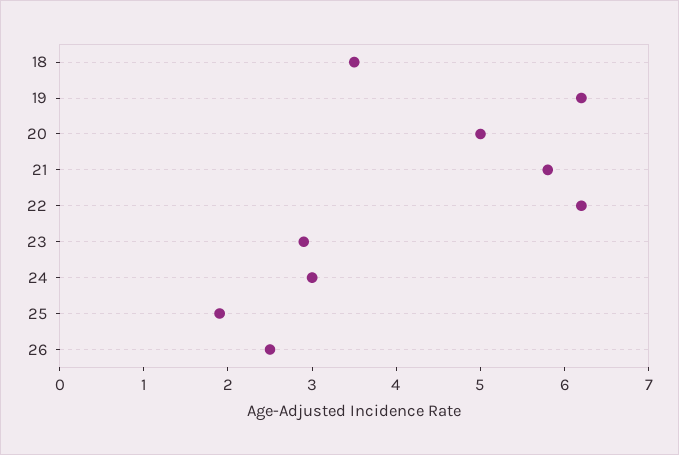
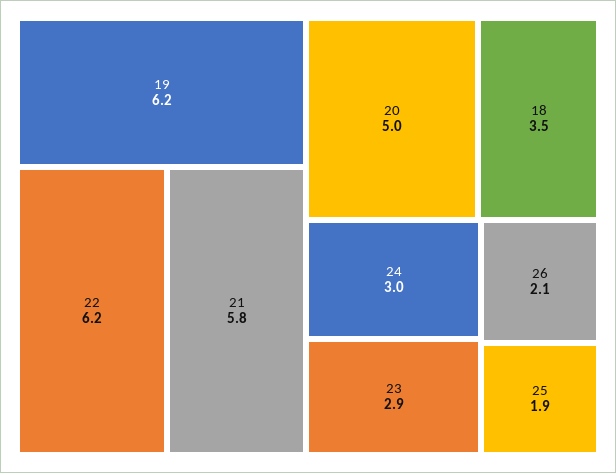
  {
    "18": 3.5,
    "19": 6.2,
    "20": 5,
    "21": 5.8,
    "22": 6.2,
    "23": 2.9,
    "24": 3,
    "25": 1.9,
-   "26": 2.5
+   "26": 2.1
  }

